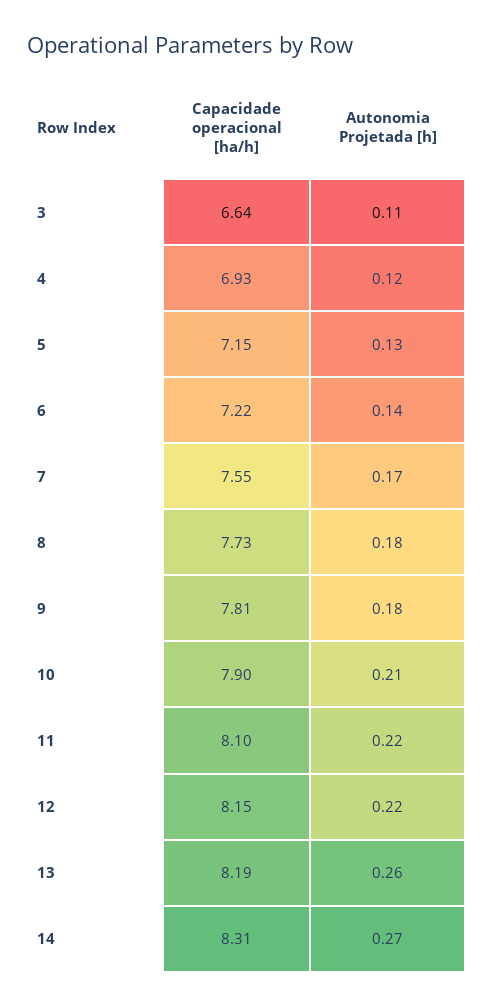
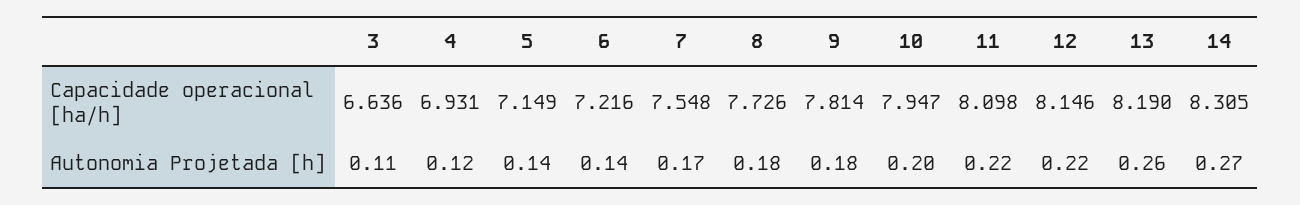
  {
    "Capacidade operacional [ha/h]": {
      "3": 6.636,
      "4": 6.931,
      "5": 7.149,
      "6": 7.216,
      "7": 7.548,
      "8": 7.726,
      "9": 7.814,
-     "10": 7.9,
+     "10": 7.947,
      "11": 8.098,
      "12": 8.146,
      "13": 8.19,
      "14": 8.305
    },
    "Autonomia Projetada [h]": {
      "3": 0.11,
      "4": 0.12,
-     "5": 0.13,
+     "5": 0.14,
      "6": 0.14,
      "7": 0.17,
      "8": 0.18,
      "9": 0.18,
-     "10": 0.21,
+     "10": 0.2,
      "11": 0.22,
      "12": 0.22,
      "13": 0.26,
      "14": 0.27
    }
  }

